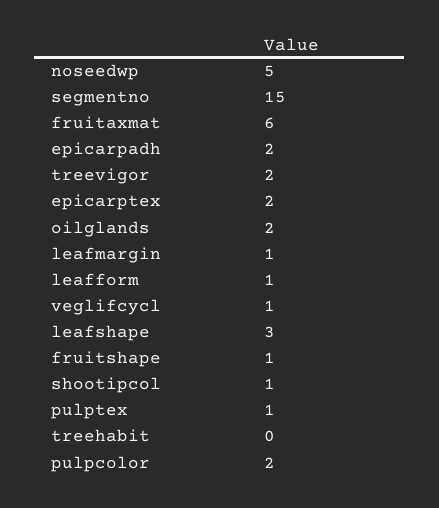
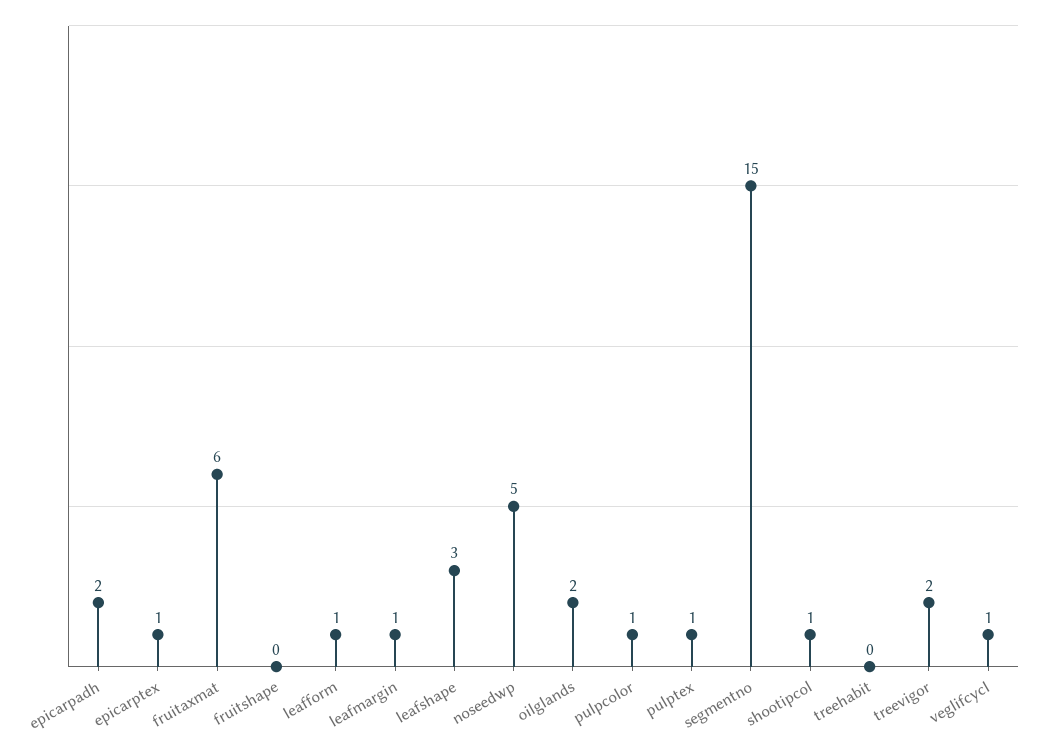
  {
    "noseedwp": 5,
    "segmentno": 15,
    "fruitaxmat": 6,
    "epicarpadh": 2,
    "treevigor": 2,
-   "epicarptex": 2,
+   "epicarptex": 1,
    "oilglands": 2,
    "leafmargin": 1,
    "leafform": 1,
    "veglifcycl": 1,
    "leafshape": 3,
-   "fruitshape": 1,
+   "fruitshape": 0,
    "shootipcol": 1,
    "pulptex": 1,
    "treehabit": 0,
-   "pulpcolor": 2
+   "pulpcolor": 1
  }

